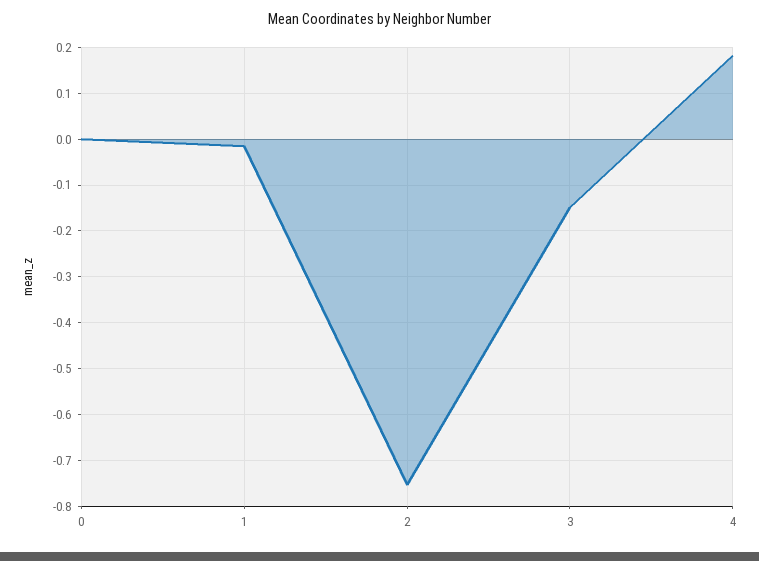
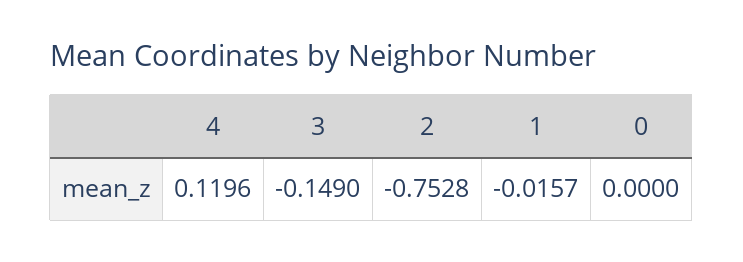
  {
    "0": 0,
    "1": -0.0157,
    "2": -0.7528,
    "3": -0.149,
-   "4": 0.18
+   "4": 0.1196
  }

